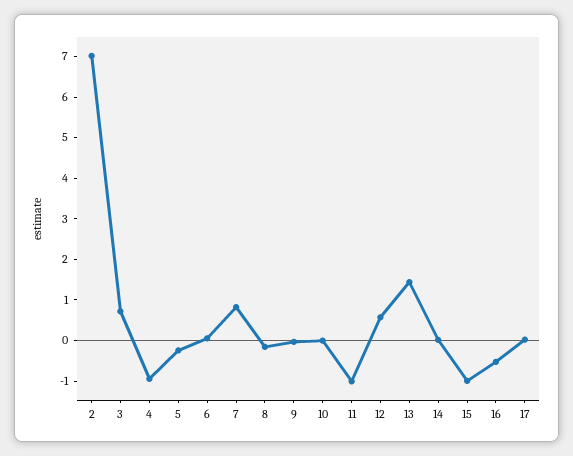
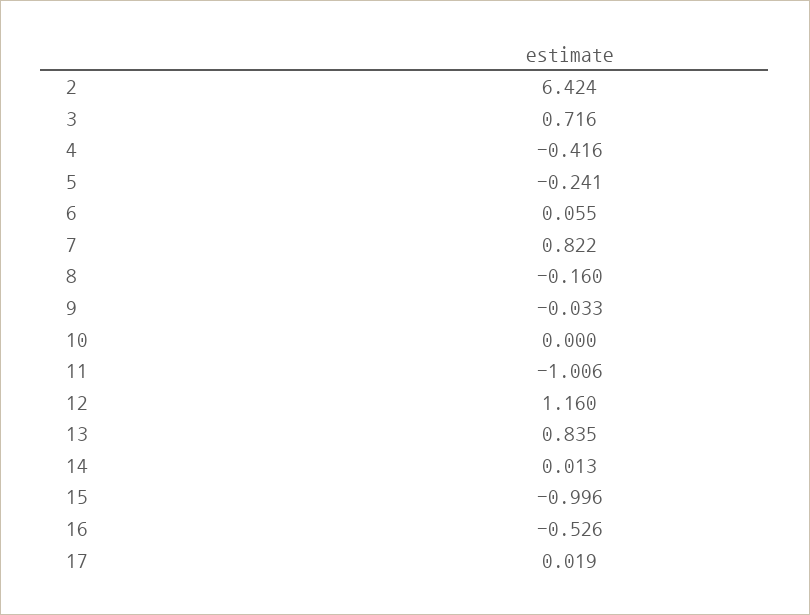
  {
-   "2": 7,
+   "2": 6.424,
    "3": 0.716,
-   "4": -1,
+   "4": -0.416,
    "5": -0.241,
    "6": 0.055,
    "7": 0.822,
    "8": -0.16,
    "9": -0.033,
    "10": 0,
    "11": -1.006,
-   "12": 0.6,
+   "12": 1.16,
-   "13": 1.4,
+   "13": 0.835,
    "14": 0.013,
    "15": -0.996,
    "16": -0.526,
    "17": 0.019
  }

